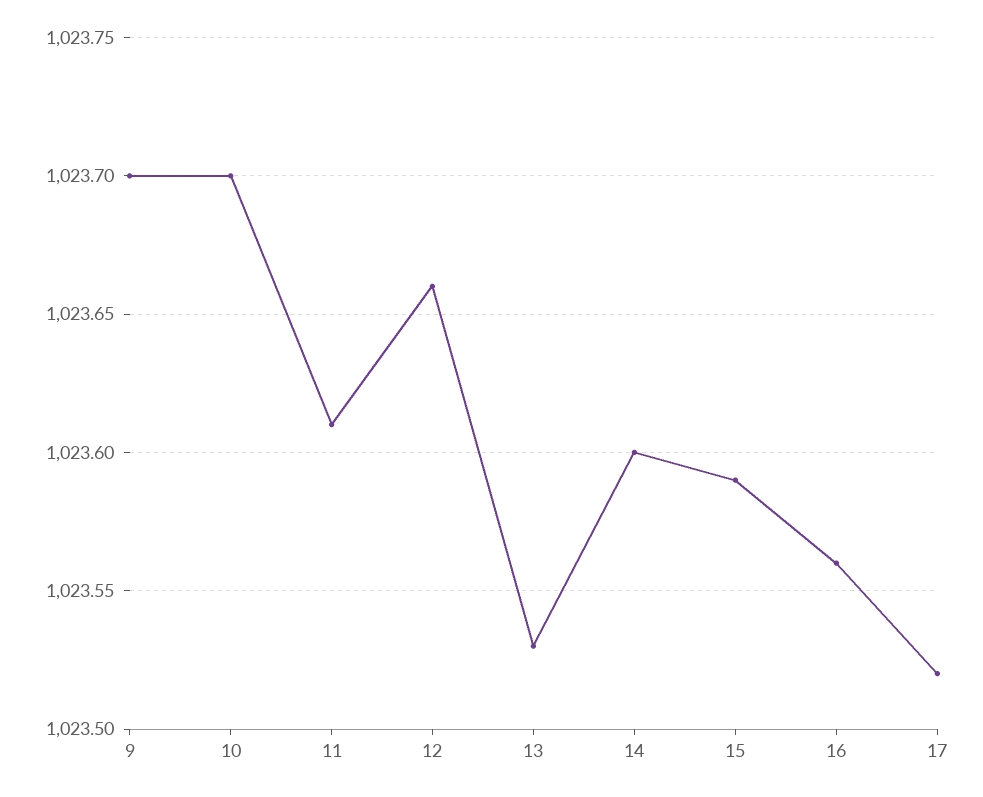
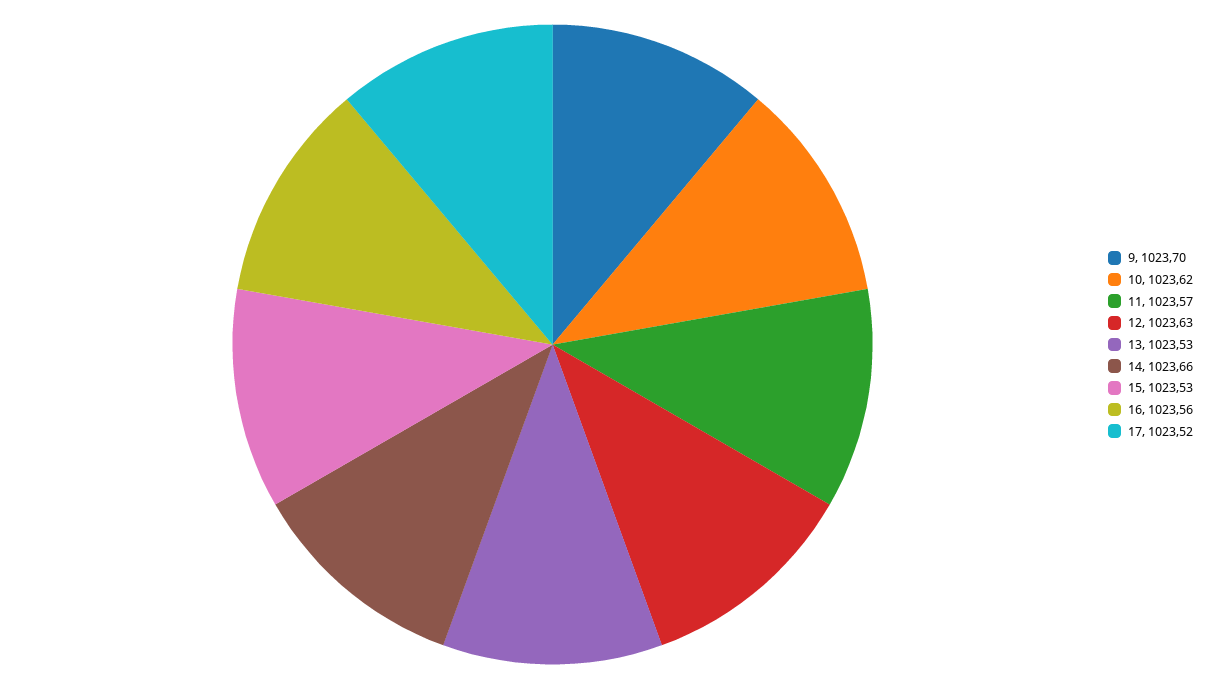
  {
    "9": 1023.7,
-   "10": 1023.7,
+   "10": 1023.62,
-   "11": 1023.61,
+   "11": 1023.57,
-   "12": 1023.66,
+   "12": 1023.63,
    "13": 1023.53,
-   "14": 1023.6,
+   "14": 1023.66,
-   "15": 1023.59,
+   "15": 1023.53,
    "16": 1023.56,
    "17": 1023.52
  }

